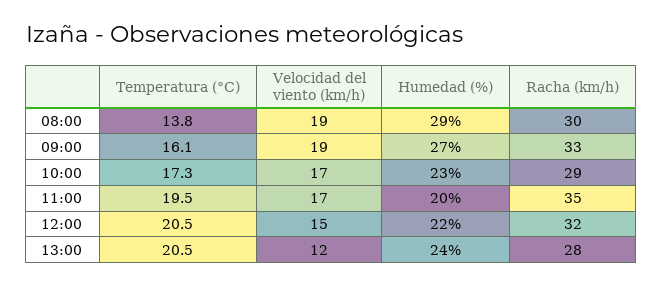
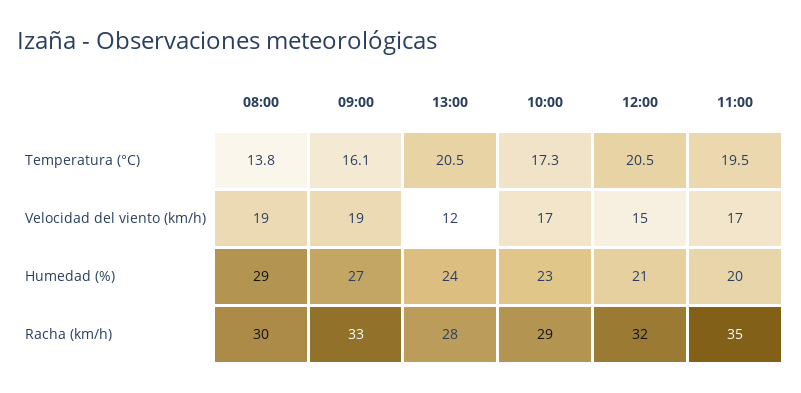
  {
    "Temperatura (°C)": {
      "08:00": 13.8,
      "09:00": 16.1,
      "10:00": 17.3,
      "11:00": 19.5,
      "12:00": 20.5,
      "13:00": 20.5
    },
    "Velocidad del viento (km/h)": {
      "08:00": 19,
      "09:00": 19,
      "10:00": 17,
      "11:00": 17,
      "12:00": 15,
      "13:00": 12
    },
    "Humedad (%)": {
      "08:00": 29,
      "09:00": 27,
      "10:00": 23,
      "11:00": 20,
-     "12:00": 22,
+     "12:00": 21,
      "13:00": 24
    },
    "Racha (km/h)": {
      "08:00": 30,
      "09:00": 33,
      "10:00": 29,
      "11:00": 35,
      "12:00": 32,
      "13:00": 28
    }
  }

